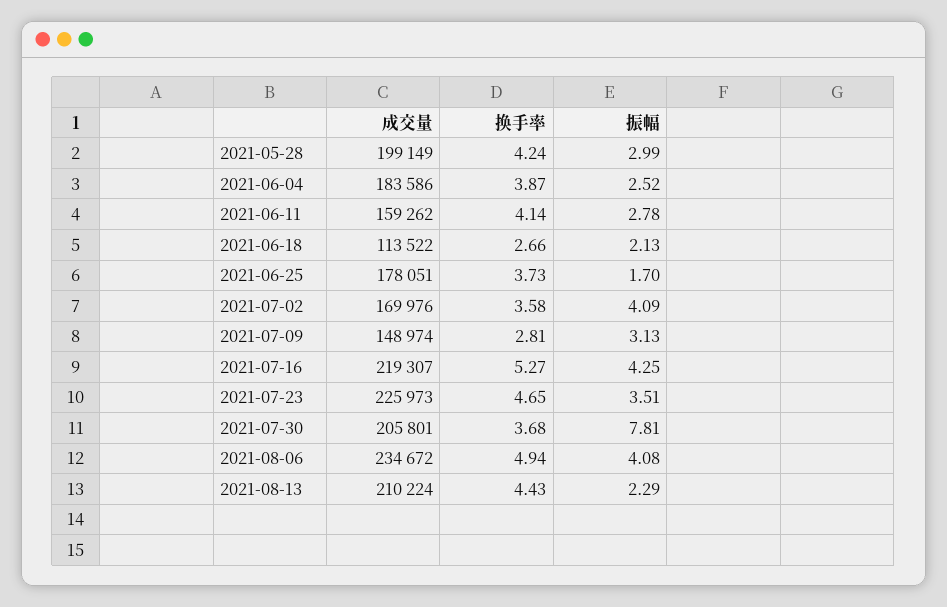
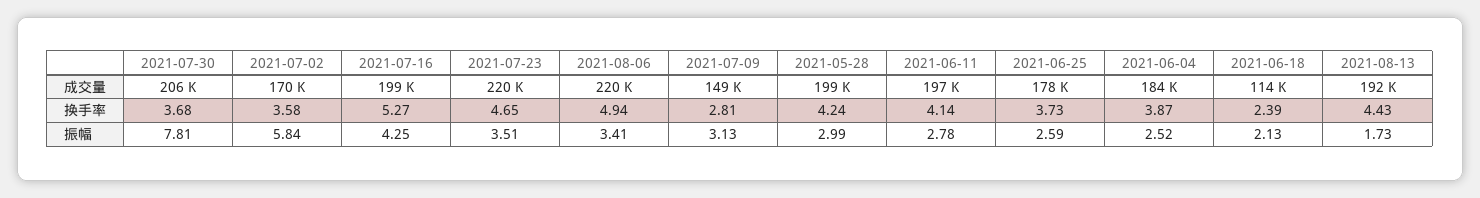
  {
    "成交量": {
      "2021-05-28": 199149,
      "2021-06-04": 183586,
-     "2021-06-11": 159262,
+     "2021-06-11": 197000,
      "2021-06-18": 113522,
      "2021-06-25": 178051,
      "2021-07-02": 169976,
      "2021-07-09": 148974,
-     "2021-07-16": 219307,
+     "2021-07-16": 199000,
-     "2021-07-23": 225973,
+     "2021-07-23": 220000,
      "2021-07-30": 205801,
-     "2021-08-06": 234672,
+     "2021-08-06": 220000,
-     "2021-08-13": 210224
+     "2021-08-13": 192000
    },
    "换手率": {
      "2021-05-28": 4.24,
      "2021-06-04": 3.87,
      "2021-06-11": 4.14,
-     "2021-06-18": 2.66,
+     "2021-06-18": 2.39,
      "2021-06-25": 3.73,
      "2021-07-02": 3.58,
      "2021-07-09": 2.81,
      "2021-07-16": 5.27,
      "2021-07-23": 4.65,
      "2021-07-30": 3.68,
      "2021-08-06": 4.94,
      "2021-08-13": 4.43
    },
    "振幅": {
      "2021-05-28": 2.99,
      "2021-06-04": 2.52,
      "2021-06-11": 2.78,
      "2021-06-18": 2.13,
-     "2021-06-25": 1.7,
+     "2021-06-25": 2.59,
-     "2021-07-02": 4.09,
+     "2021-07-02": 5.84,
      "2021-07-09": 3.13,
      "2021-07-16": 4.25,
      "2021-07-23": 3.51,
      "2021-07-30": 7.81,
-     "2021-08-06": 4.08,
+     "2021-08-06": 3.41,
-     "2021-08-13": 2.29
+     "2021-08-13": 1.73
    }
  }

